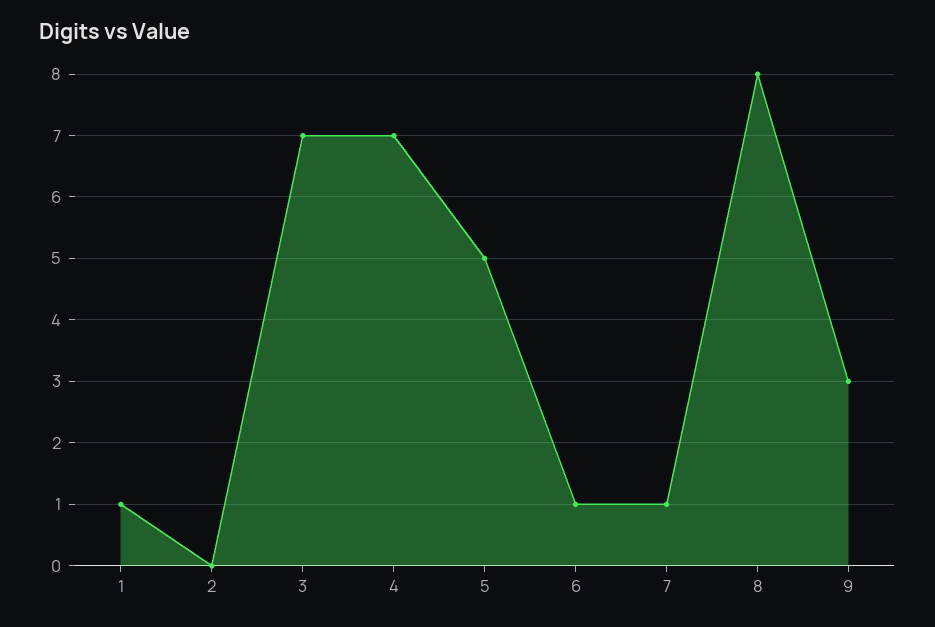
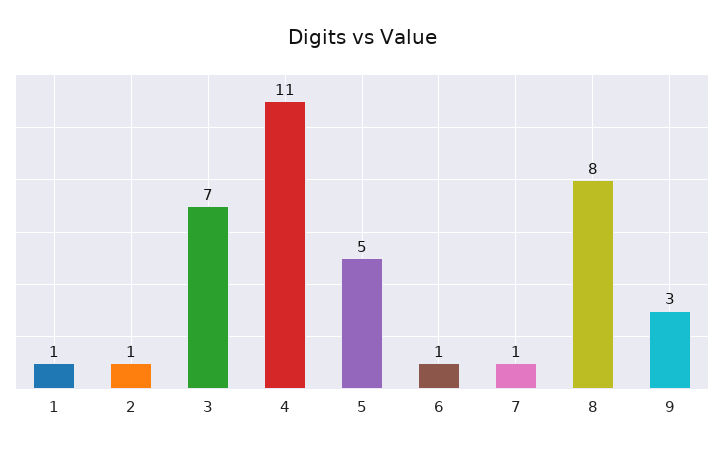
  {
    "1": 1,
-   "2": 0,
+   "2": 1,
    "3": 7,
-   "4": 7,
+   "4": 11,
    "5": 5,
    "6": 1,
    "7": 1,
    "8": 8,
    "9": 3
  }

